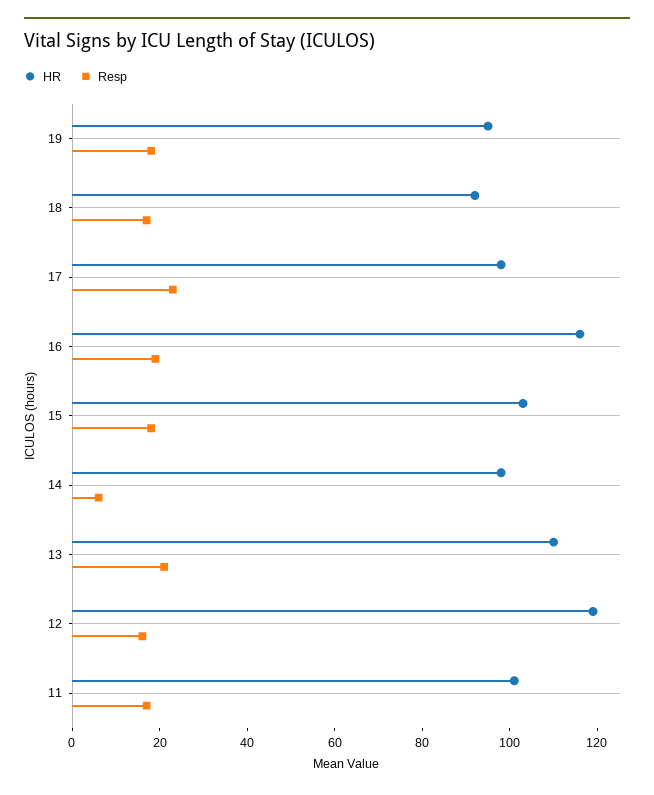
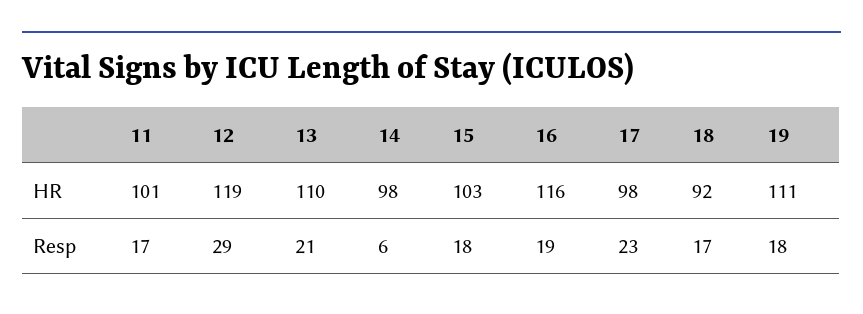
  {
    "HR": {
-     "19": 95,
+     "19": 111,
      "18": 92,
      "17": 98,
      "16": 116,
      "15": 103,
      "14": 98,
      "13": 110,
      "12": 119,
      "11": 101
    },
    "Resp": {
      "19": 18,
      "18": 17,
      "17": 23,
      "16": 19,
      "15": 18,
      "14": 6,
      "13": 21,
-     "12": 15,
+     "12": 29,
      "11": 17
    }
  }

